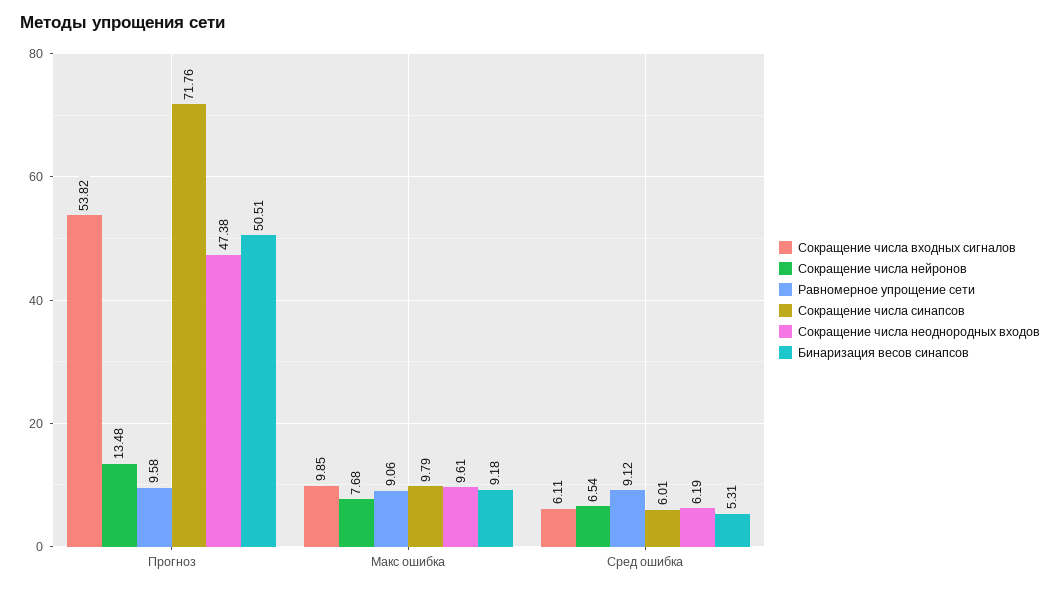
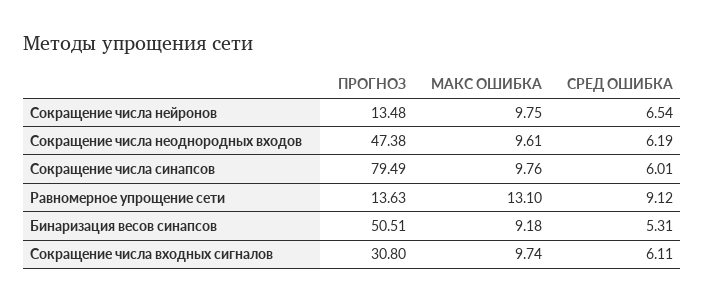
  {
    "Сокращение числа входных сигналов": {
-     "Прогноз": 53.82,
+     "Прогноз": 30.8,
-     "Макс ошибка": 9.85,
+     "Макс ошибка": 9.74,
      "Сред ошибка": 6.11
    },
    "Сокращение числа нейронов": {
      "Прогноз": 13.48,
-     "Макс ошибка": 7.68,
+     "Макс ошибка": 9.75,
      "Сред ошибка": 6.54
    },
    "Равномерное упрощение сети": {
-     "Прогноз": 9.58,
+     "Прогноз": 13.63,
-     "Макс ошибка": 9.06,
+     "Макс ошибка": 13.1,
      "Сред ошибка": 9.12
    },
    "Сокращение числа синапсов": {
-     "Прогноз": 71.76,
+     "Прогноз": 79.49,
-     "Макс ошибка": 9.79,
+     "Макс ошибка": 9.76,
      "Сред ошибка": 6.01
    },
    "Сокращение числа неоднородных входов": {
      "Прогноз": 47.38,
      "Макс ошибка": 9.61,
      "Сред ошибка": 6.19
    },
    "Бинаризация весов синапсов": {
      "Прогноз": 50.51,
      "Макс ошибка": 9.18,
      "Сред ошибка": 5.31
    }
  }

